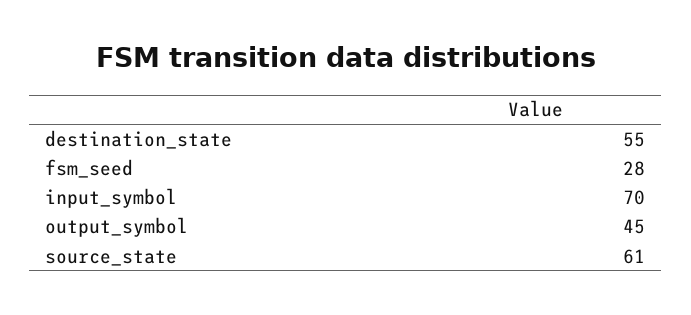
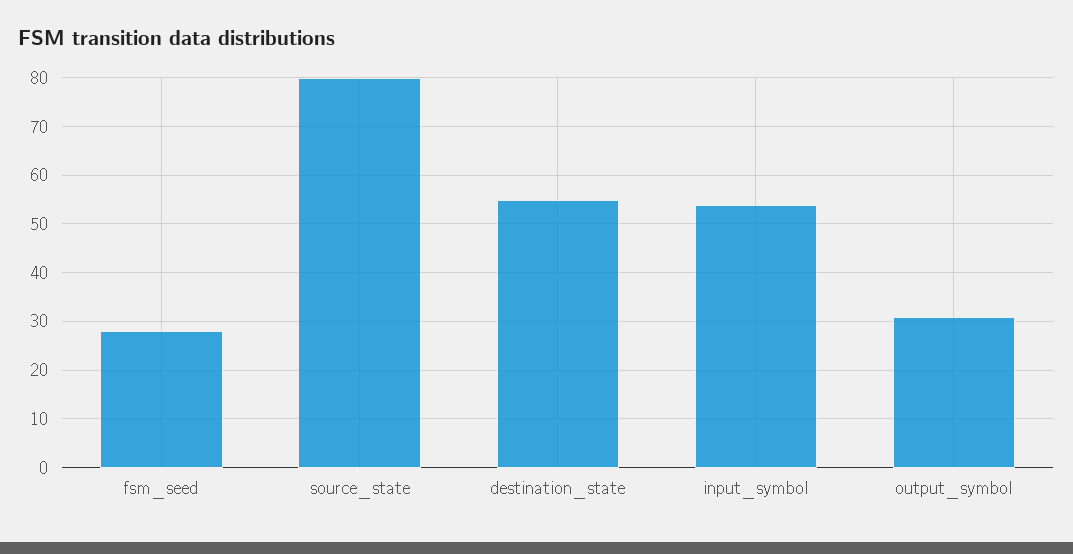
  {
    "destination_state": 55,
    "fsm_seed": 28,
-   "input_symbol": 70,
+   "input_symbol": 55,
-   "output_symbol": 45,
+   "output_symbol": 30,
-   "source_state": 61
+   "source_state": 80
  }

